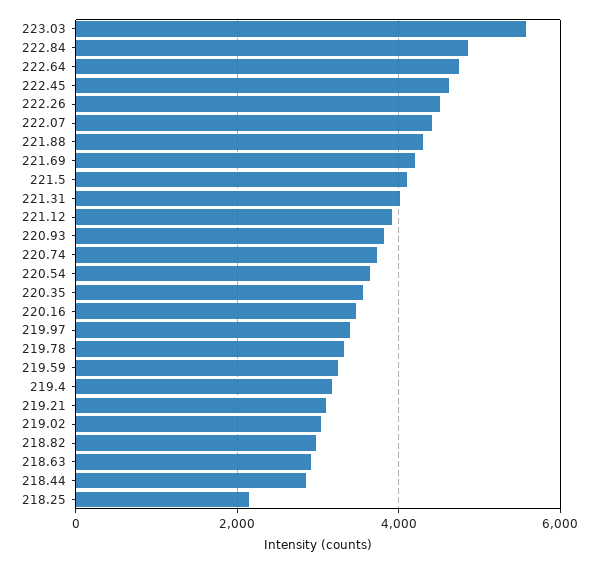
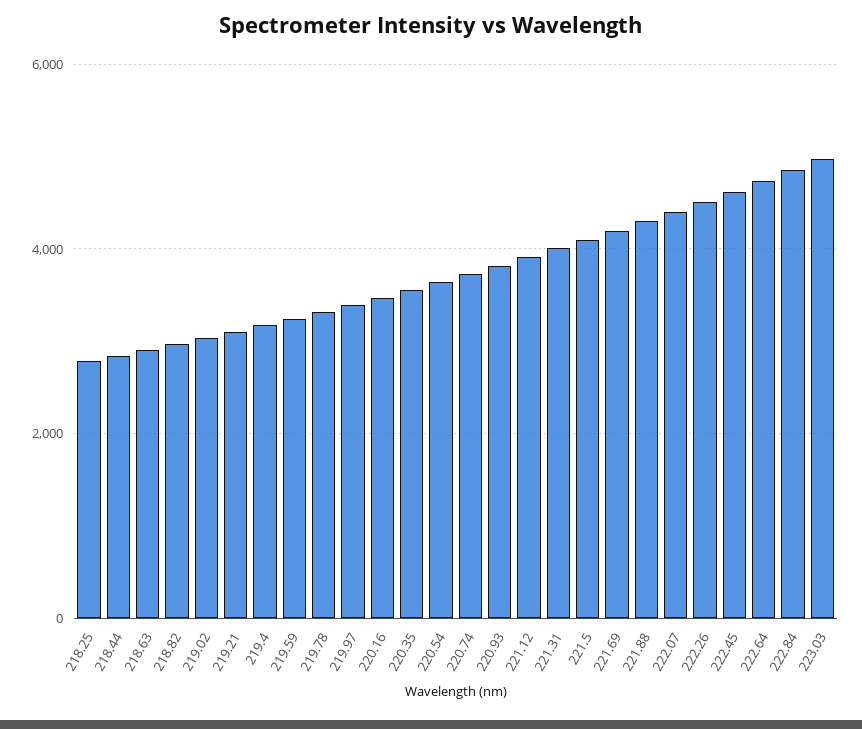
  {
-   "223.03": 5600,
+   "223.03": 5000,
    "222.84": 4800,
    "222.64": 4800,
    "222.45": 4600,
    "222.26": 4600,
    "222.07": 4400,
    "221.88": 4400,
    "221.69": 4200,
    "221.5": 4200,
    "221.31": 4000,
    "221.12": 4000,
    "220.93": 3800,
    "220.74": 3800,
    "220.54": 3600,
    "220.35": 3600,
    "220.16": 3400,
    "219.97": 3400,
    "219.78": 3400,
    "219.59": 3200,
    "219.4": 3200,
    "219.21": 3200,
    "219.02": 3000,
    "218.82": 3000,
    "218.63": 3000,
    "218.44": 2800,
-   "218.25": 2200
+   "218.25": 2800
  }

